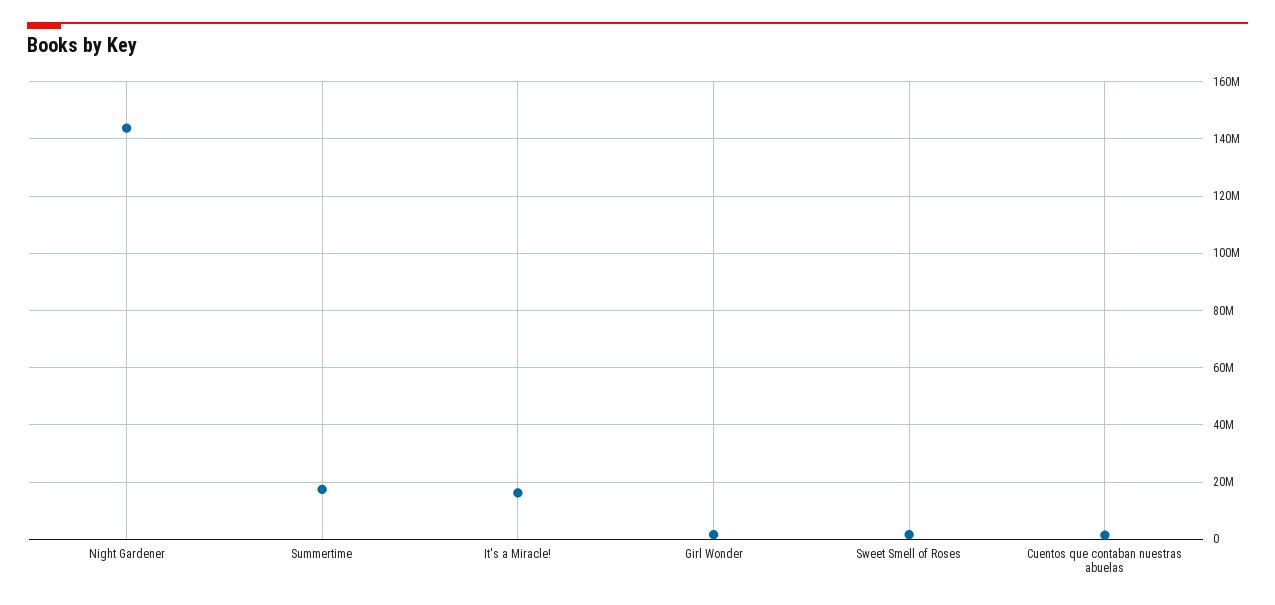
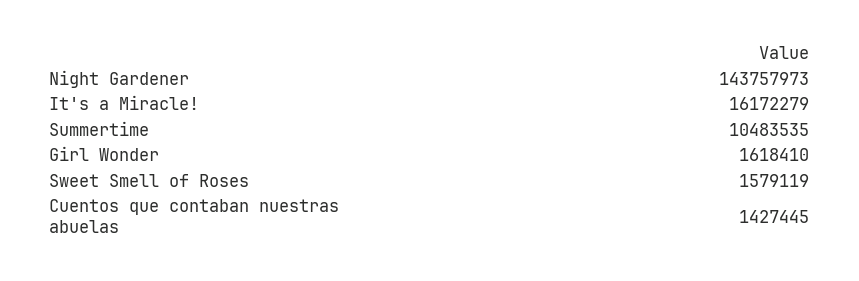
  {
    "Night Gardener": 143757973,
-   "Summertime": 17500000,
+   "Summertime": 10483535,
    "It's a Miracle!": 16172279,
    "Girl Wonder": 1618410,
    "Sweet Smell of Roses": 1579119,
    "Cuentos que contaban nuestras abuelas": 1427445
  }

